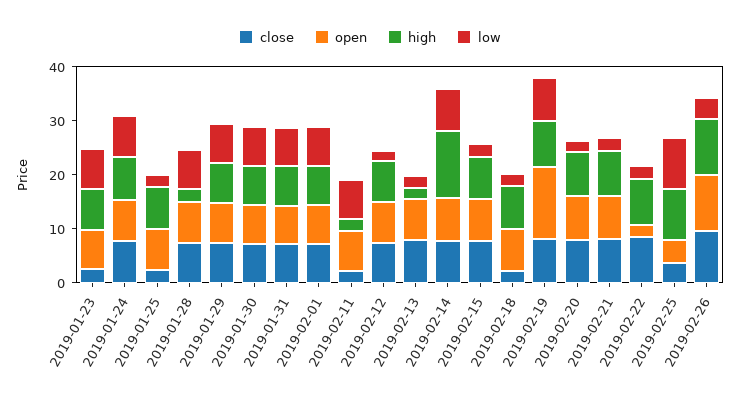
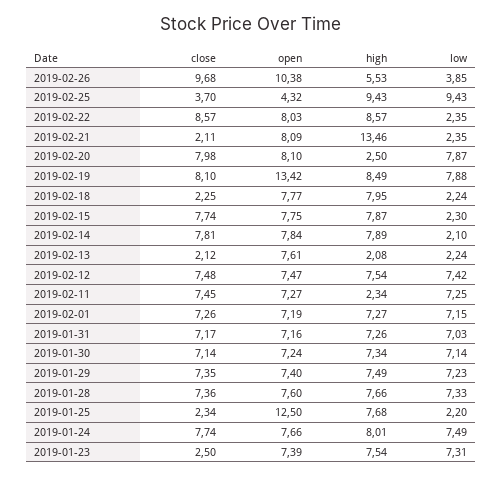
  {
    "close": {
      "2019-01-23": 2.5,
      "2019-01-24": 7.74,
      "2019-01-25": 2.34,
      "2019-01-28": 7.36,
      "2019-01-29": 7.35,
      "2019-01-30": 7.14,
      "2019-01-31": 7.17,
      "2019-02-01": 7.26,
-     "2019-02-11": 2,
+     "2019-02-11": 7.45,
      "2019-02-12": 7.48,
-     "2019-02-13": 8,
+     "2019-02-13": 2.12,
      "2019-02-14": 7.81,
      "2019-02-15": 7.74,
      "2019-02-18": 2.25,
      "2019-02-19": 8.1,
      "2019-02-20": 7.98,
-     "2019-02-21": 8,
+     "2019-02-21": 2.11,
      "2019-02-22": 8.57,
      "2019-02-25": 3.7,
      "2019-02-26": 9.68
    },
    "open": {
      "2019-01-23": 7.39,
      "2019-01-24": 7.66,
-     "2019-01-25": 8,
+     "2019-01-25": 12.5,
      "2019-01-28": 7.6,
      "2019-01-29": 7.4,
      "2019-01-30": 7.24,
      "2019-01-31": 7.16,
      "2019-02-01": 7.19,
      "2019-02-11": 7.27,
      "2019-02-12": 7.47,
      "2019-02-13": 7.61,
      "2019-02-14": 7.84,
      "2019-02-15": 7.75,
      "2019-02-18": 7.77,
      "2019-02-19": 13.42,
      "2019-02-20": 8.1,
      "2019-02-21": 8.09,
-     "2019-02-22": 2,
+     "2019-02-22": 8.03,
      "2019-02-25": 4.32,
      "2019-02-26": 10.38
    },
    "high": {
      "2019-01-23": 7.54,
      "2019-01-24": 8.01,
      "2019-01-25": 7.68,
-     "2019-01-28": 2,
+     "2019-01-28": 7.66,
      "2019-01-29": 7.49,
      "2019-01-30": 7.34,
      "2019-01-31": 7.26,
      "2019-02-01": 7.27,
      "2019-02-11": 2.34,
      "2019-02-12": 7.54,
      "2019-02-13": 2.08,
-     "2019-02-14": 12,
+     "2019-02-14": 7.89,
      "2019-02-15": 7.87,
      "2019-02-18": 7.95,
      "2019-02-19": 8.49,
-     "2019-02-20": 8,
+     "2019-02-20": 2.5,
-     "2019-02-21": 8,
+     "2019-02-21": 13.46,
      "2019-02-22": 8.57,
      "2019-02-25": 9.43,
-     "2019-02-26": 10
+     "2019-02-26": 5.53
    },
    "low": {
      "2019-01-23": 7.31,
      "2019-01-24": 7.49,
      "2019-01-25": 2.2,
      "2019-01-28": 7.33,
      "2019-01-29": 7.23,
      "2019-01-30": 7.14,
      "2019-01-31": 7.03,
      "2019-02-01": 7.15,
      "2019-02-11": 7.25,
-     "2019-02-12": 2,
+     "2019-02-12": 7.42,
      "2019-02-13": 2.24,
-     "2019-02-14": 8,
+     "2019-02-14": 2.1,
      "2019-02-15": 2.3,
      "2019-02-18": 2.24,
      "2019-02-19": 7.88,
-     "2019-02-20": 2,
+     "2019-02-20": 7.87,
      "2019-02-21": 2.35,
      "2019-02-22": 2.35,
      "2019-02-25": 9.43,
      "2019-02-26": 3.85
    }
  }

